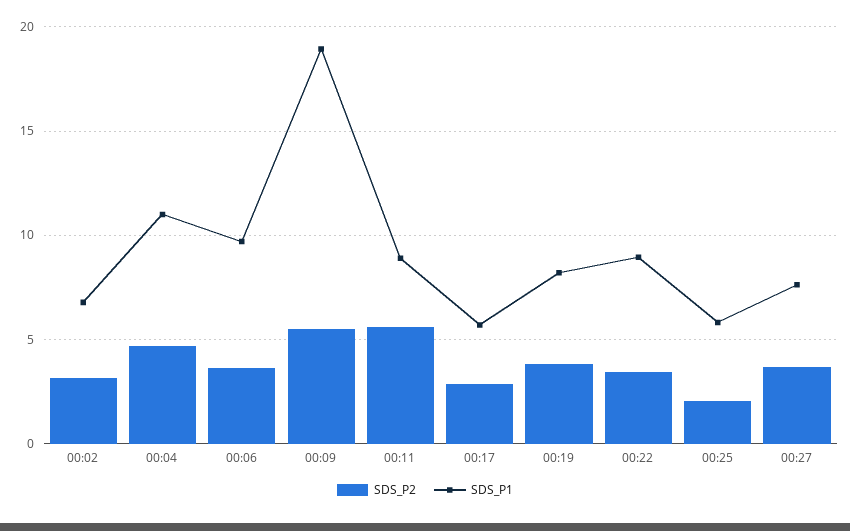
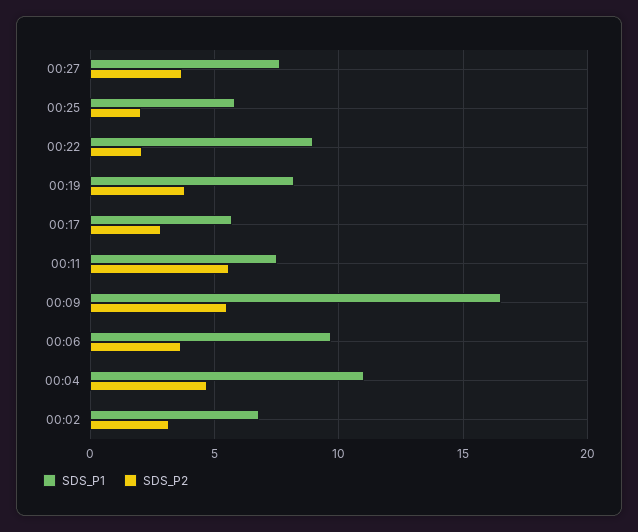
  {
    "SDS_P2": {
      "00:02": 3,
      "00:04": 4.5,
      "00:06": 3.5,
      "00:09": 5.5,
      "00:11": 5.5,
      "00:17": 3,
      "00:19": 4,
-     "00:22": 3.5,
+     "00:22": 2,
      "00:25": 2,
      "00:27": 3.5
    },
    "SDS_P1": {
      "00:02": 7,
      "00:04": 11,
      "00:06": 9.5,
-     "00:09": 19,
+     "00:09": 16.5,
-     "00:11": 9,
+     "00:11": 7.5,
      "00:17": 5.5,
      "00:19": 8,
      "00:22": 9,
      "00:25": 6,
      "00:27": 7.5
    }
  }

